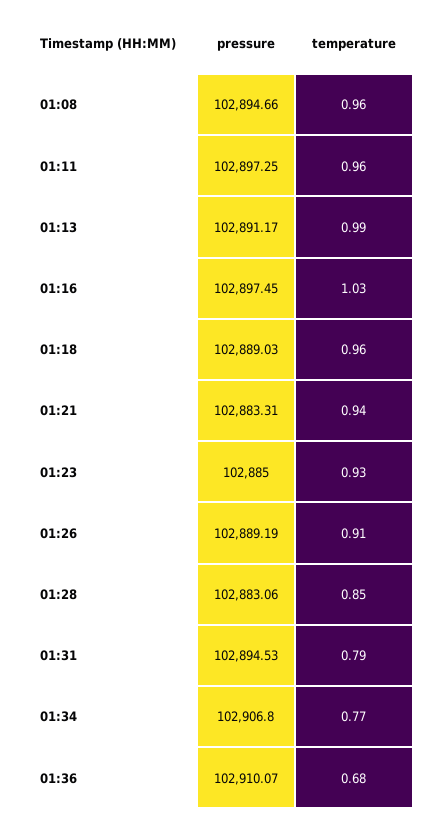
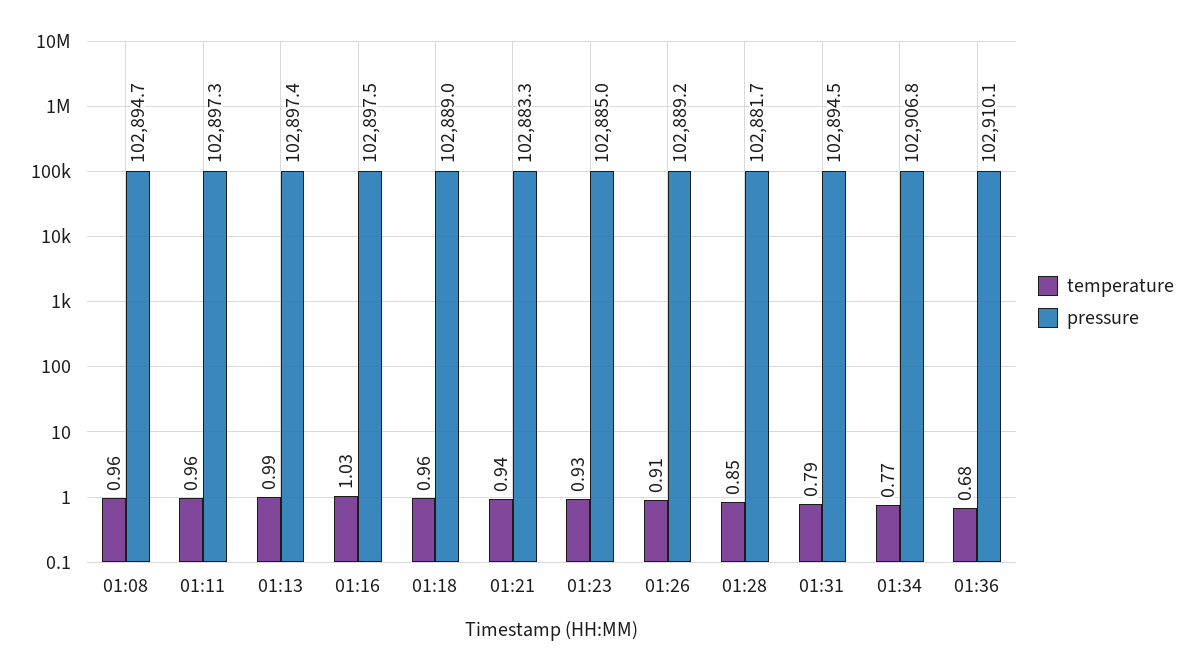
  {
    "pressure": {
      "01:08": 102894.66,
      "01:11": 102897.25,
-     "01:13": 102891.17,
+     "01:13": 102897.4,
      "01:16": 102897.45,
      "01:18": 102889.03,
      "01:21": 102883.31,
      "01:23": 102885,
      "01:26": 102889.19,
-     "01:28": 102883.06,
+     "01:28": 102881.7,
      "01:31": 102894.53,
      "01:34": 102906.8,
      "01:36": 102910.07
    },
    "temperature": {
      "01:08": 0.96,
      "01:11": 0.96,
      "01:13": 0.99,
      "01:16": 1.03,
      "01:18": 0.96,
      "01:21": 0.94,
      "01:23": 0.93,
      "01:26": 0.91,
      "01:28": 0.85,
      "01:31": 0.79,
      "01:34": 0.77,
      "01:36": 0.68
    }
  }

